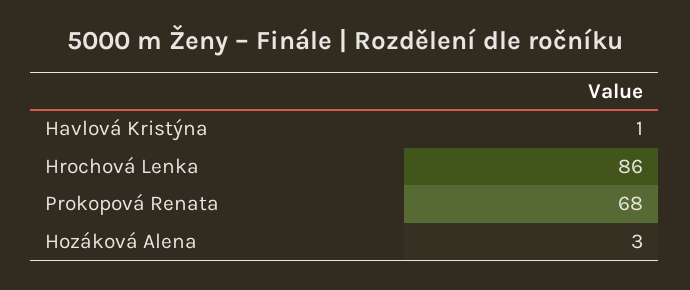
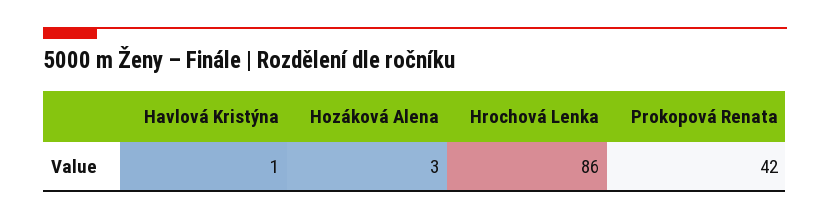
  {
    "Havlová Kristýna": 1,
    "Hrochová Lenka": 86,
-   "Prokopová Renata": 68,
+   "Prokopová Renata": 42,
    "Hozáková Alena": 3
  }

